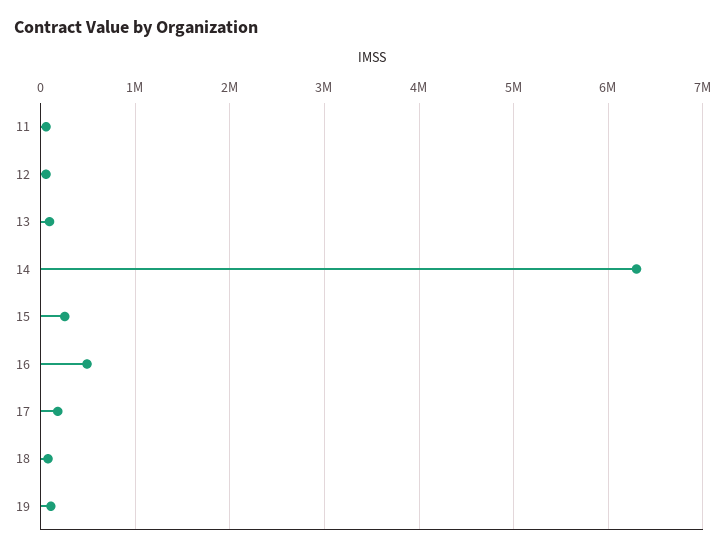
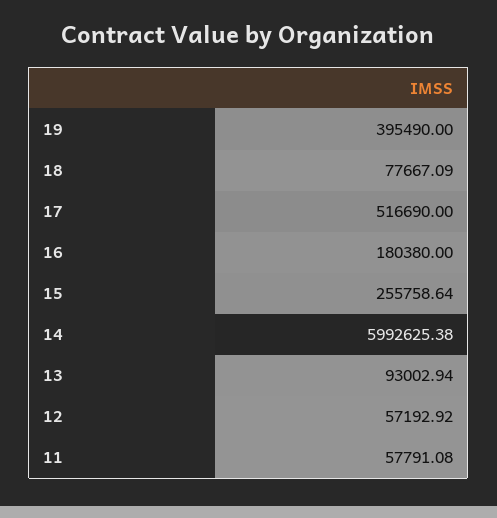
  {
    "11": 57791.08,
    "12": 57192.92,
    "13": 93002.94,
-   "14": 6300000,
+   "14": 5992625.38,
    "15": 255758.64,
-   "16": 500000,
+   "16": 180380,
-   "17": 200000,
+   "17": 516690,
    "18": 77667.09,
-   "19": 100000
+   "19": 395490
  }

